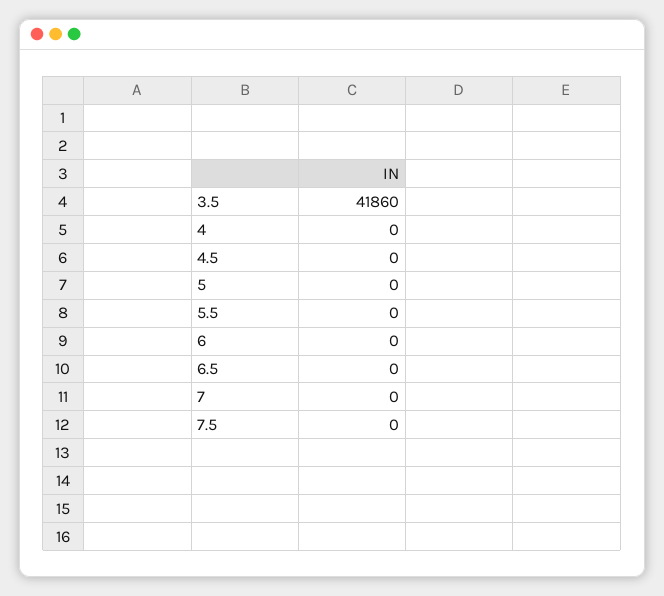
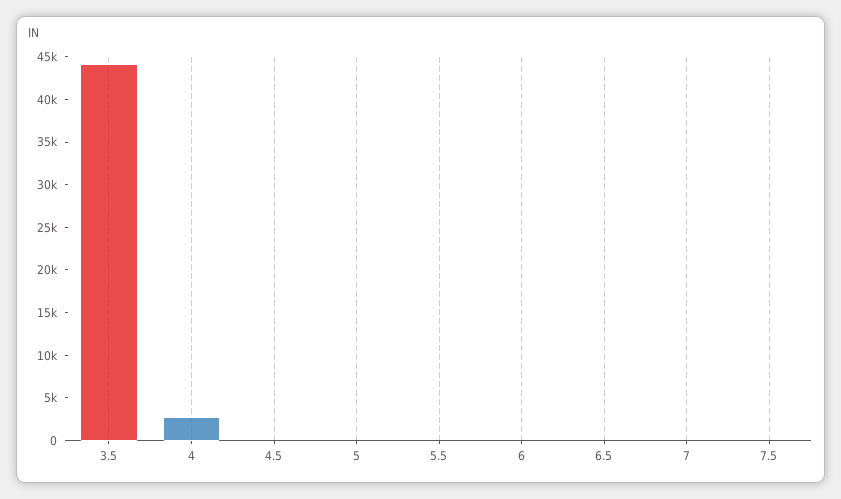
  {
-   "3.5": 41860,
+   "3.5": 44000,
-   "4": 0,
+   "4": 3000,
    "4.5": 0,
    "5": 0,
    "5.5": 0,
    "6": 0,
    "6.5": 0,
    "7": 0,
    "7.5": 0
  }

